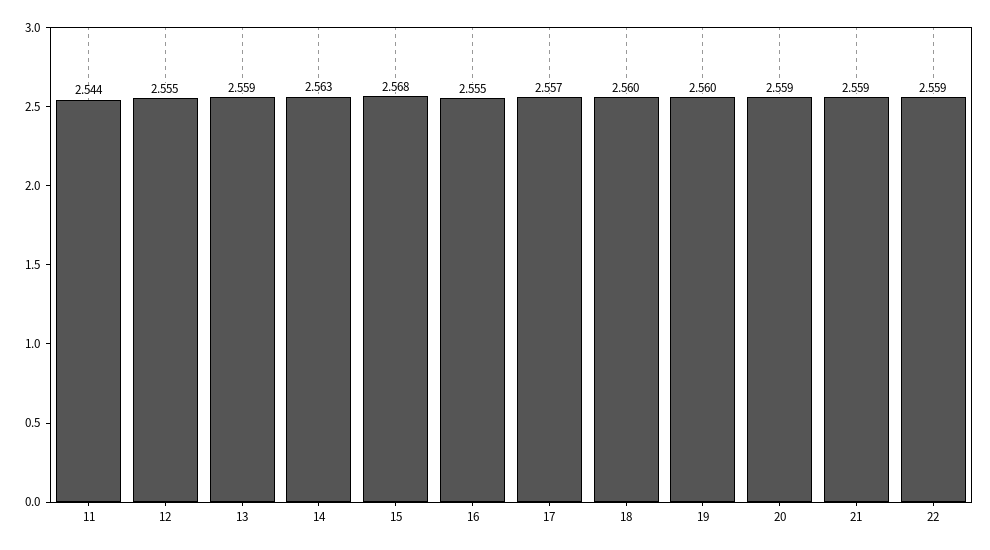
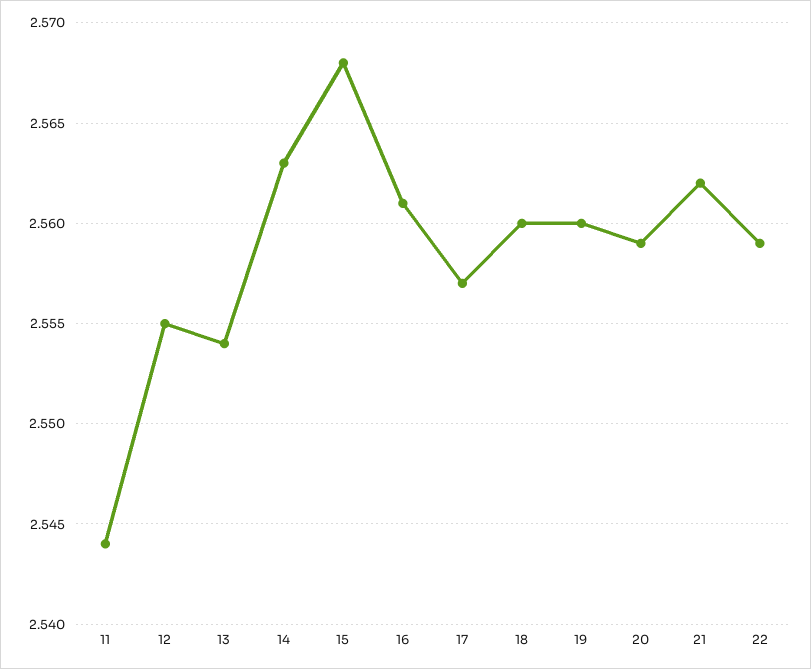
  {
    "11": 2.544,
    "12": 2.555,
-   "13": 2.559,
+   "13": 2.554,
    "14": 2.563,
    "15": 2.568,
-   "16": 2.555,
+   "16": 2.561,
    "17": 2.557,
    "18": 2.56,
    "19": 2.56,
    "20": 2.559,
-   "21": 2.559,
+   "21": 2.562,
    "22": 2.559
  }

